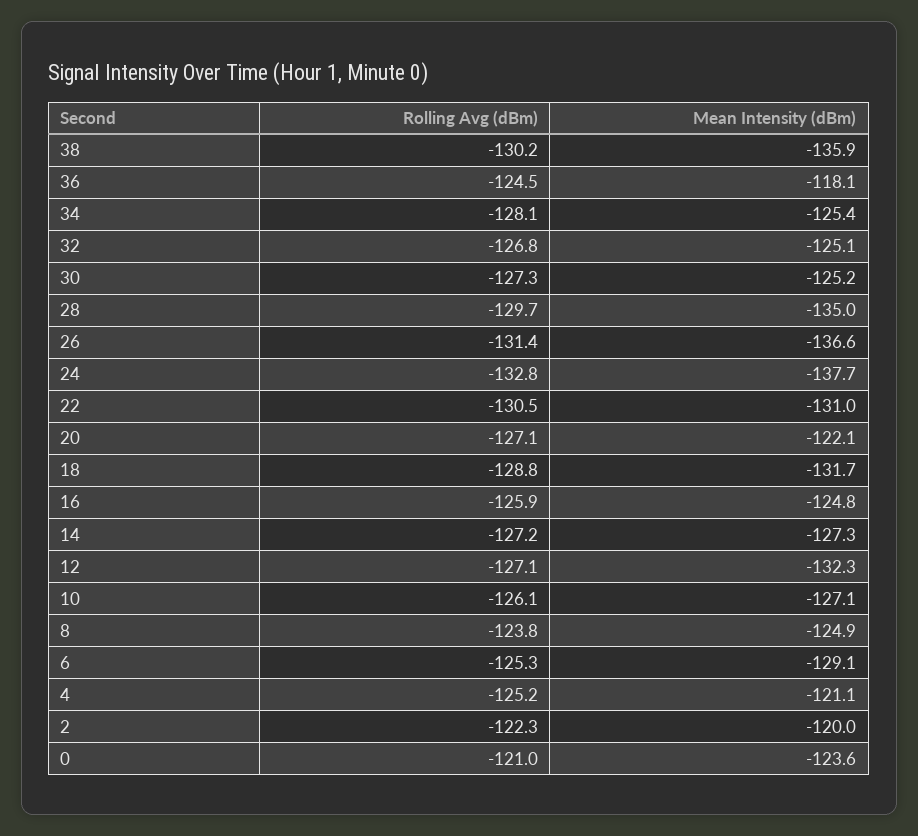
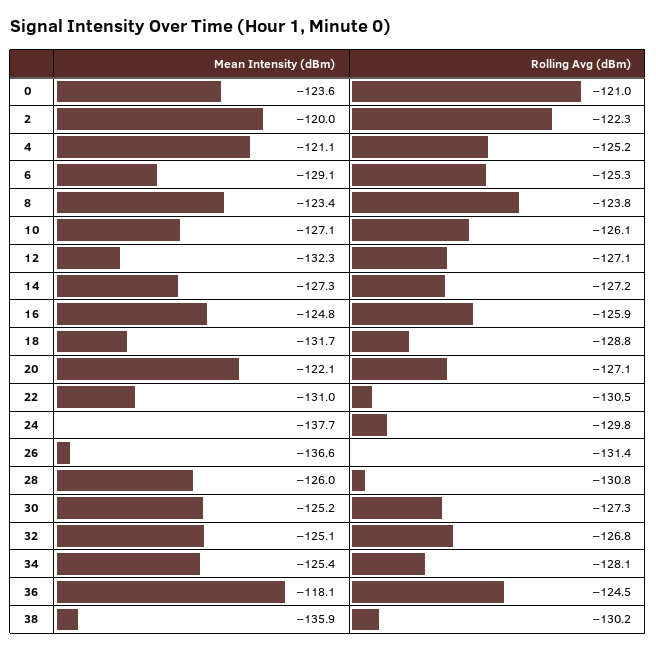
  {
    "Rolling Avg (dBm)": {
      "38": -130.2,
      "36": -124.5,
      "34": -128.1,
      "32": -126.8,
      "30": -127.3,
-     "28": -129.7,
+     "28": -130.8,
      "26": -131.4,
-     "24": -132.8,
+     "24": -129.8,
      "22": -130.5,
      "20": -127.1,
      "18": -128.8,
      "16": -125.9,
      "14": -127.2,
      "12": -127.1,
      "10": -126.1,
      "8": -123.8,
      "6": -125.3,
      "4": -125.2,
      "2": -122.3,
      "0": -121
    },
    "Mean Intensity (dBm)": {
      "38": -135.9,
      "36": -118.1,
      "34": -125.4,
      "32": -125.1,
      "30": -125.2,
-     "28": -135,
+     "28": -126,
      "26": -136.6,
      "24": -137.7,
      "22": -131,
      "20": -122.1,
      "18": -131.7,
      "16": -124.8,
      "14": -127.3,
      "12": -132.3,
      "10": -127.1,
-     "8": -124.9,
+     "8": -123.4,
      "6": -129.1,
      "4": -121.1,
      "2": -120,
      "0": -123.6
    }
  }

